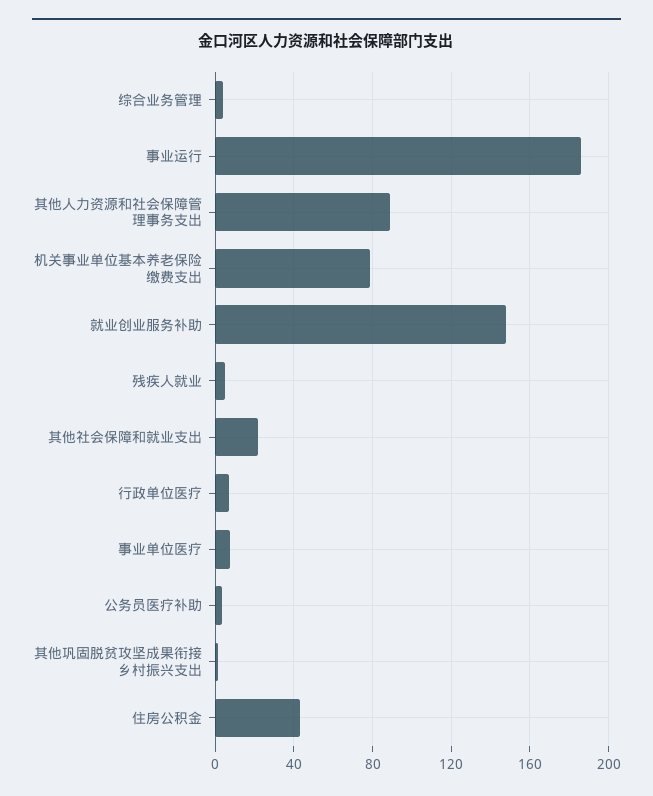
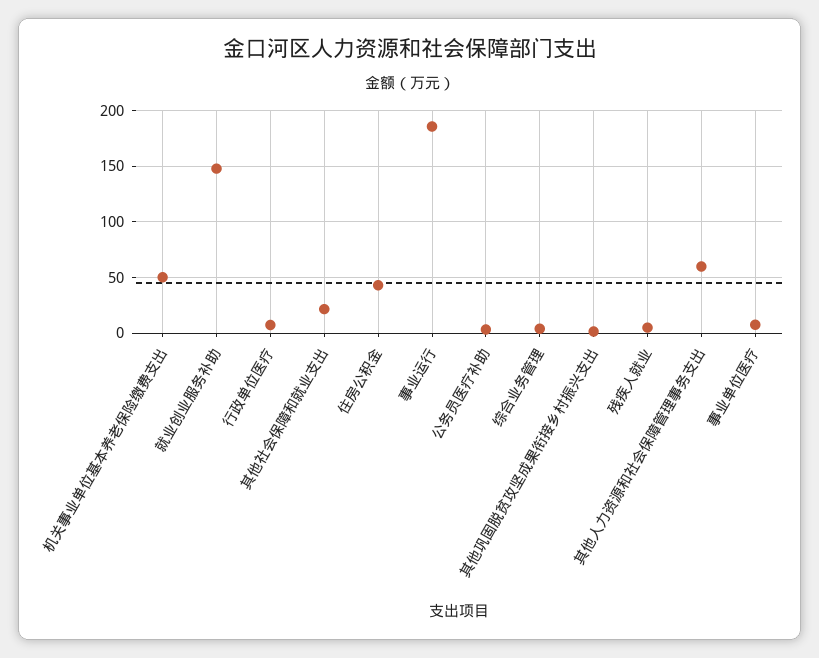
  {
    "综合业务管理": 5,
    "事业运行": 185,
-   "其他人力资源和社会保障管理事务支出": 90,
+   "其他人力资源和社会保障管理事务支出": 60,
-   "机关事业单位基本养老保险缴费支出": 80,
+   "机关事业单位基本养老保险缴费支出": 50,
    "就业创业服务补助": 150,
    "残疾人就业": 5,
    "其他社会保障和就业支出": 20,
    "行政单位医疗": 5,
    "事业单位医疗": 10,
    "公务员医疗补助": 5,
    "其他巩固脱贫攻坚成果衔接乡村振兴支出": 0,
    "住房公积金": 45
  }

